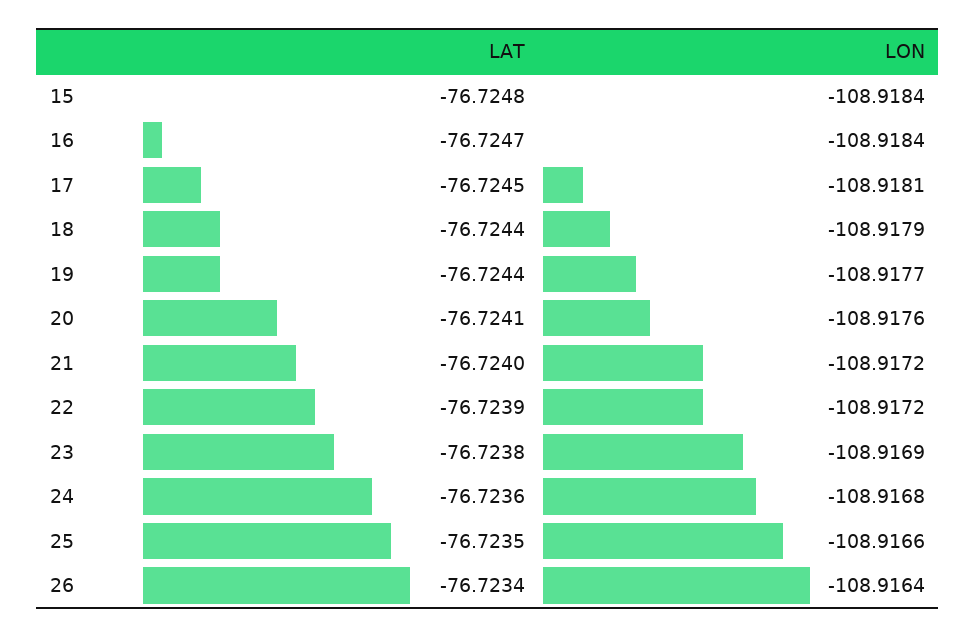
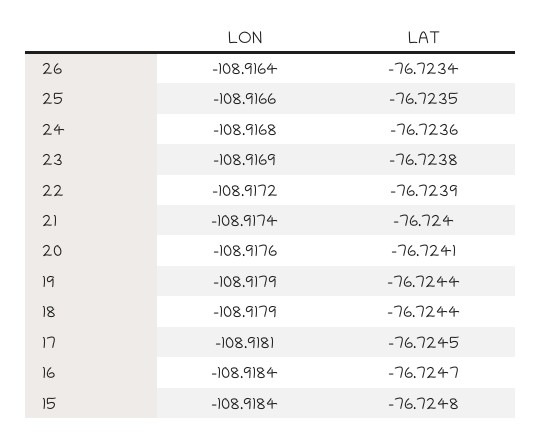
  {
    "LAT": {
      "15": -76.7248,
      "16": -76.7247,
      "17": -76.7245,
      "18": -76.7244,
      "19": -76.7244,
      "20": -76.7241,
      "21": -76.724,
      "22": -76.7239,
      "23": -76.7238,
      "24": -76.7236,
      "25": -76.7235,
      "26": -76.7234
    },
    "LON": {
      "15": -108.9184,
      "16": -108.9184,
      "17": -108.9181,
      "18": -108.9179,
-     "19": -108.9177,
+     "19": -108.9179,
      "20": -108.9176,
-     "21": -108.9172,
+     "21": -108.9174,
      "22": -108.9172,
      "23": -108.9169,
      "24": -108.9168,
      "25": -108.9166,
      "26": -108.9164
    }
  }

